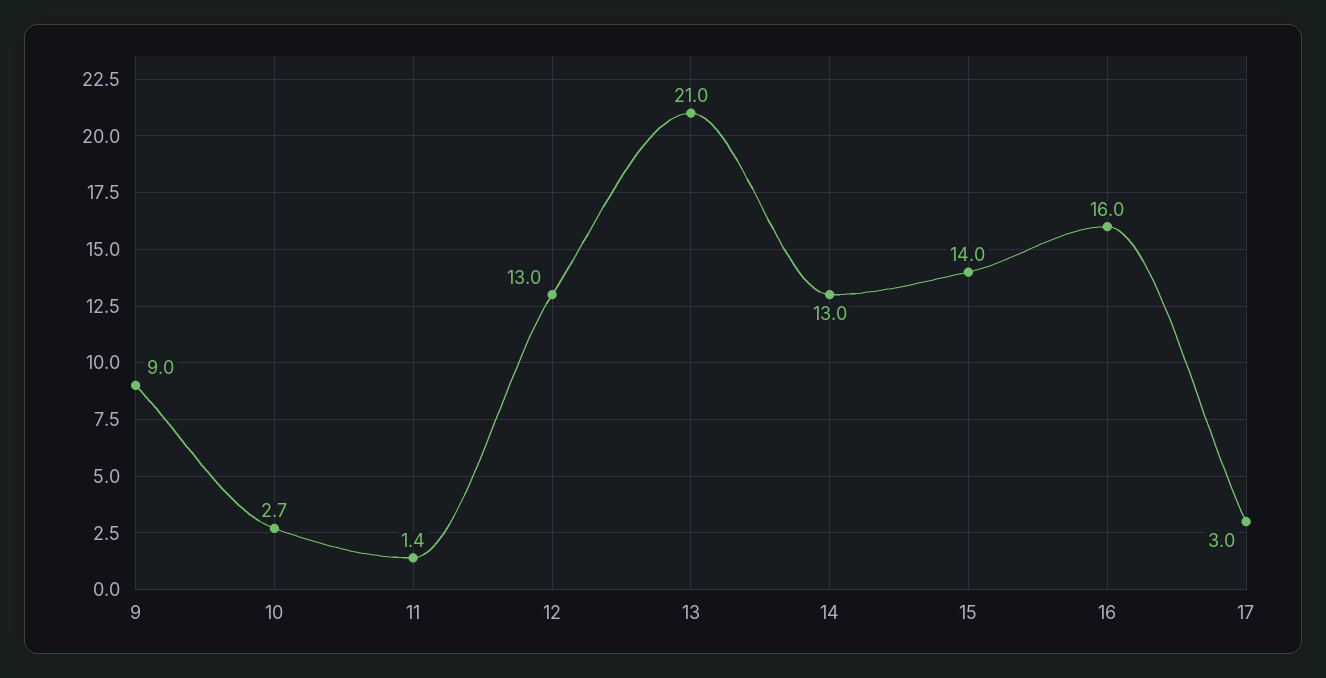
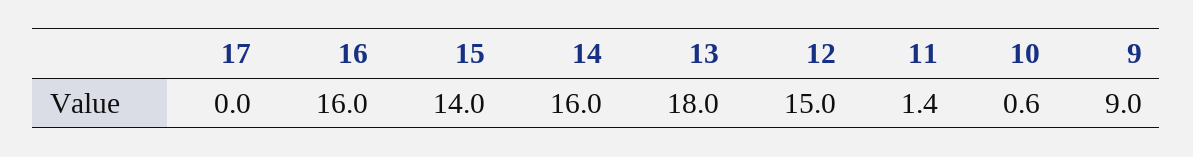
  {
    "9": 9,
-   "10": 2.7,
+   "10": 0.6,
    "11": 1.4,
-   "12": 13,
+   "12": 15,
-   "13": 21,
+   "13": 18,
-   "14": 13,
+   "14": 16,
    "15": 14,
    "16": 16,
-   "17": 3
+   "17": 0
  }

